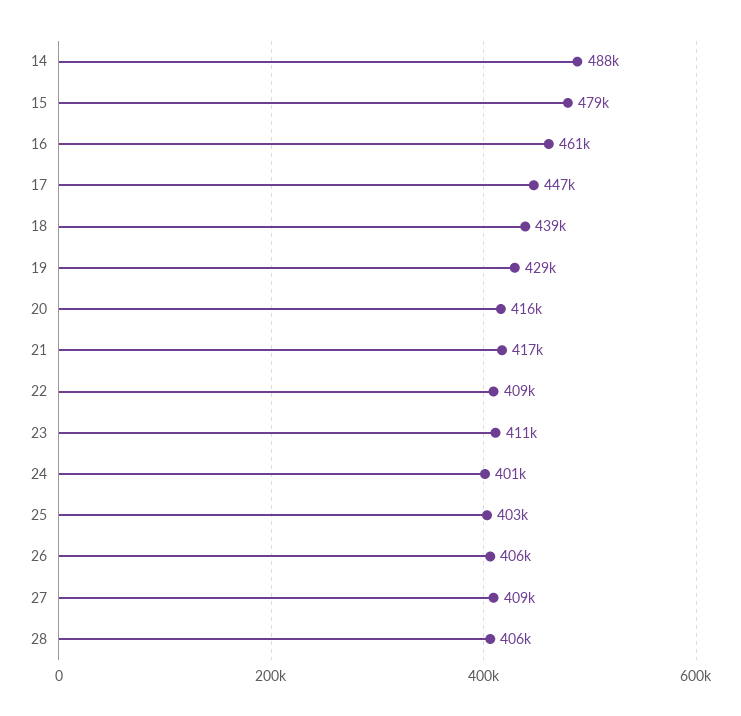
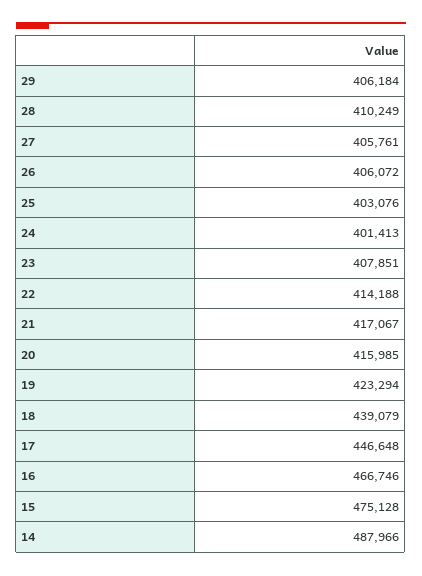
  {
    "14": 487966,
-   "15": 479000,
+   "15": 475128,
-   "16": 461000,
+   "16": 466746,
    "17": 446648,
    "18": 439079,
-   "19": 429000,
+   "19": 423294,
    "20": 415985,
    "21": 417067,
-   "22": 409000,
+   "22": 414188,
-   "23": 411000,
+   "23": 407851,
    "24": 401413,
    "25": 403076,
    "26": 406072,
-   "27": 409000,
+   "27": 405761,
-   "28": 406000
+   "28": 410249,
+   "29": 406184
  }

